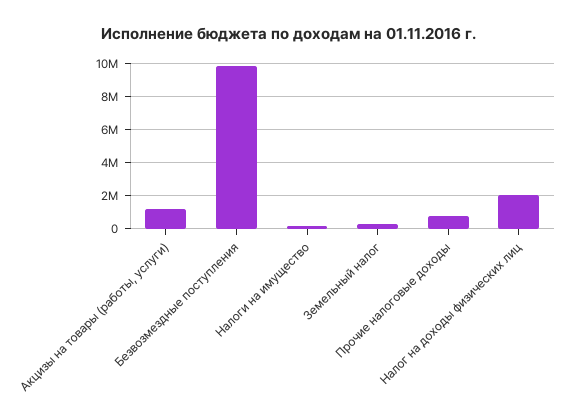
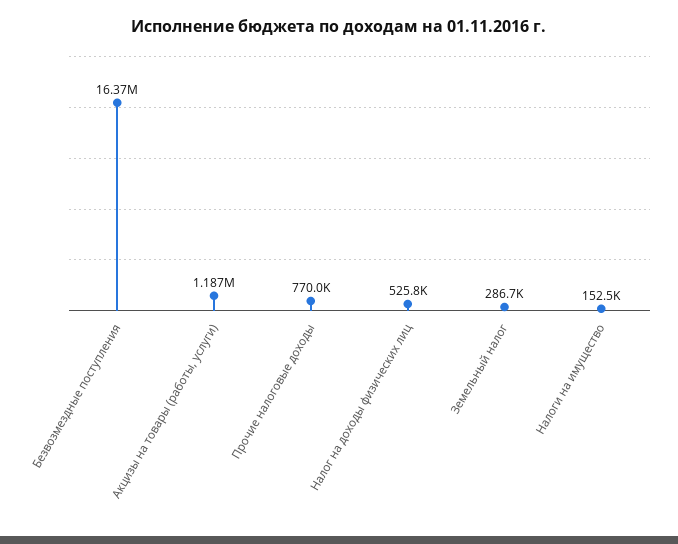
  {
    "Акцизы на товары (работы, услуги)": 1187000,
-   "Безвозмездные поступления": 10000000,
+   "Безвозмездные поступления": 16370000,
    "Налоги на имущество": 152500,
    "Земельный налог": 286700,
    "Прочие налоговые доходы": 770000,
-   "Налог на доходы физических лиц": 2000000
+   "Налог на доходы физических лиц": 525800
  }

